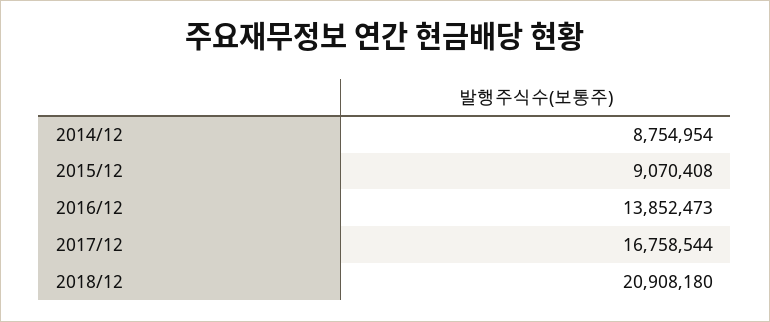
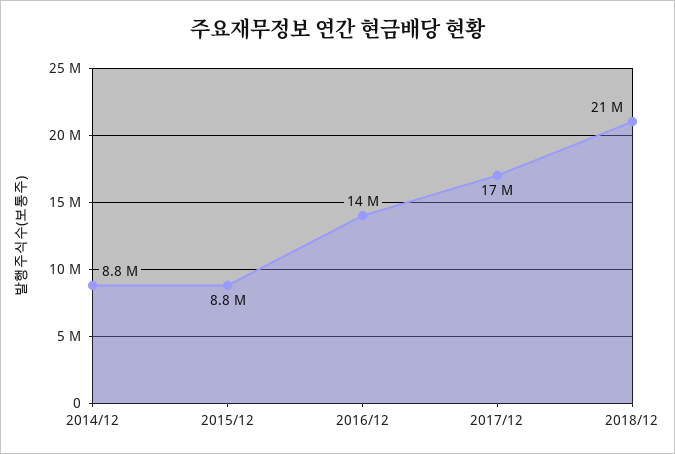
  {
    "2014/12": 8754954,
-   "2015/12": 9070408,
+   "2015/12": 8800000,
    "2016/12": 13852473,
    "2017/12": 16758544,
    "2018/12": 20908180
  }

